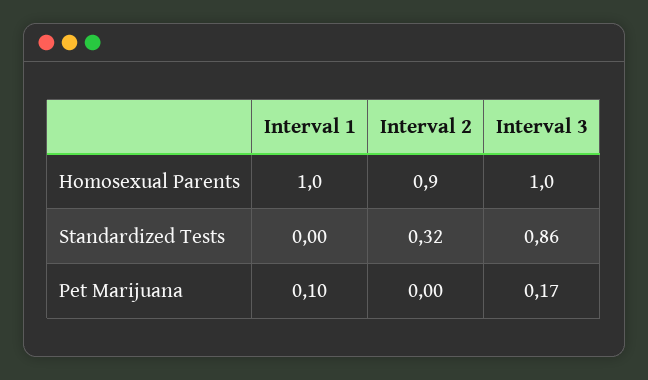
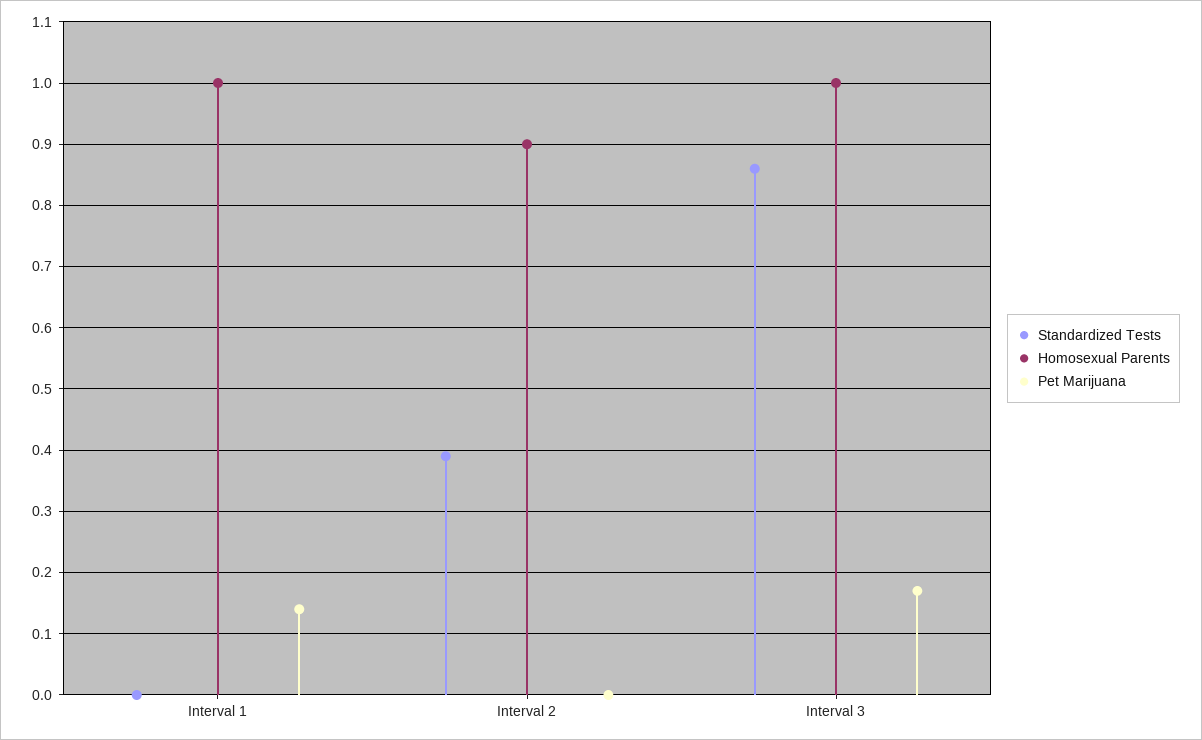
  {
    "Homosexual Parents": {
      "Interval 1": 1,
      "Interval 2": 0.9,
      "Interval 3": 1
    },
    "Standardized Tests": {
      "Interval 1": 0,
-     "Interval 2": 0.32,
+     "Interval 2": 0.39,
      "Interval 3": 0.86
    },
    "Pet Marijuana": {
-     "Interval 1": 0.1,
+     "Interval 1": 0.14,
      "Interval 2": 0,
      "Interval 3": 0.17
    }
  }

